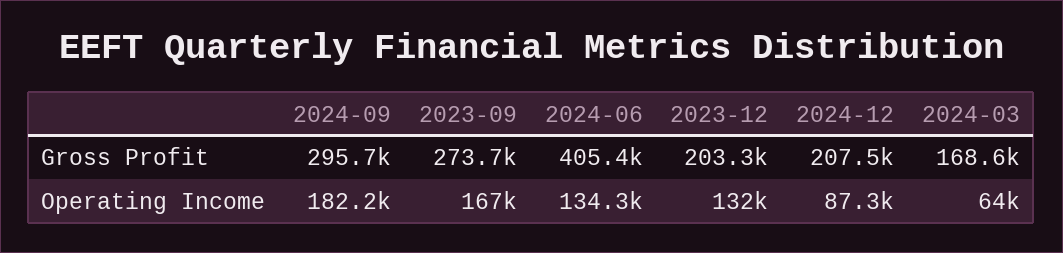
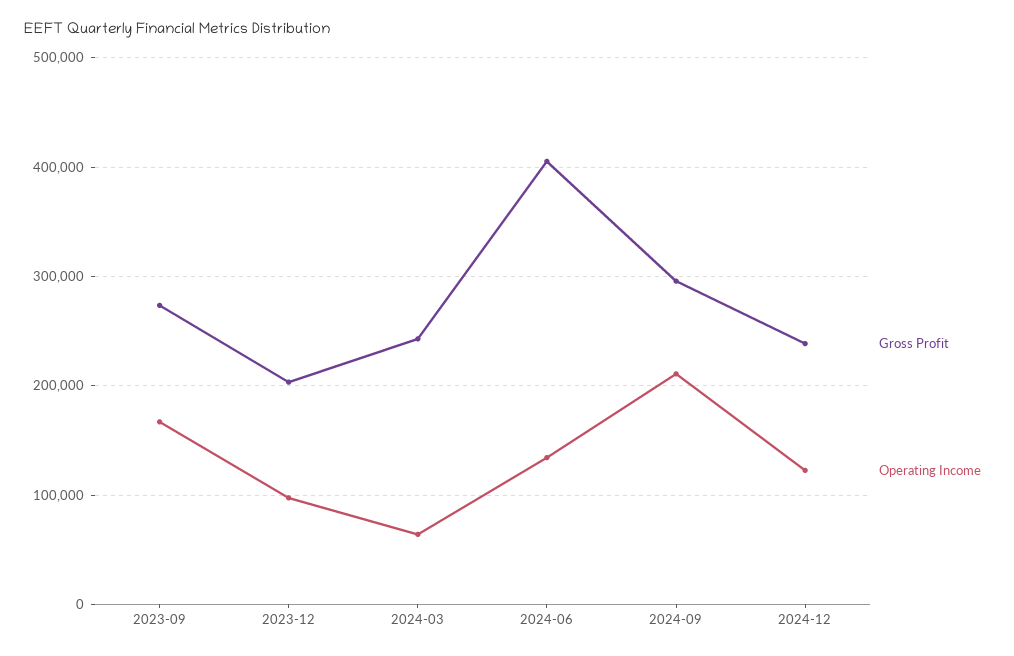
  {
    "Gross Profit": {
      "2024-09": 295700,
      "2023-09": 273700,
      "2024-06": 405400,
      "2023-12": 203300,
-     "2024-12": 207500,
+     "2024-12": 240000,
-     "2024-03": 168600
+     "2024-03": 240000
    },
    "Operating Income": {
-     "2024-09": 182200,
+     "2024-09": 210000,
      "2023-09": 167000,
      "2024-06": 134300,
-     "2023-12": 132000,
+     "2023-12": 100000,
-     "2024-12": 87300,
+     "2024-12": 120000,
      "2024-03": 64000
    }
  }

